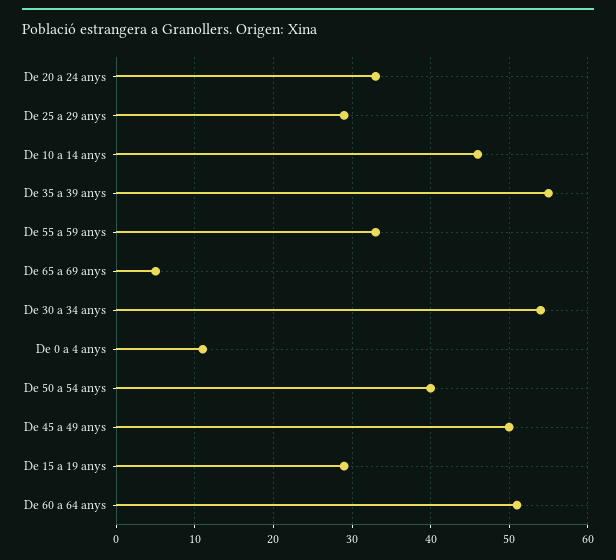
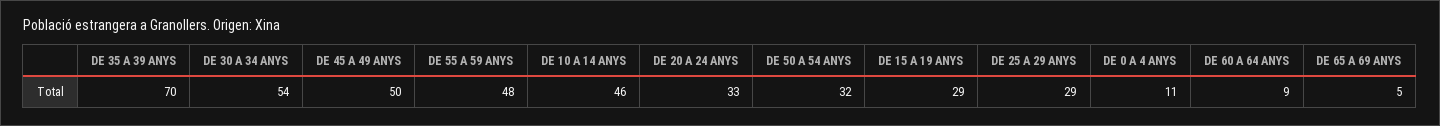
  {
    "De 20 a 24 anys": 33,
    "De 25 a 29 anys": 29,
    "De 10 a 14 anys": 46,
-   "De 35 a 39 anys": 55,
+   "De 35 a 39 anys": 70,
-   "De 55 a 59 anys": 33,
+   "De 55 a 59 anys": 48,
    "De 65 a 69 anys": 5,
    "De 30 a 34 anys": 54,
    "De 0 a 4 anys": 11,
-   "De 50 a 54 anys": 40,
+   "De 50 a 54 anys": 32,
    "De 45 a 49 anys": 50,
    "De 15 a 19 anys": 29,
-   "De 60 a 64 anys": 51
+   "De 60 a 64 anys": 9
  }

